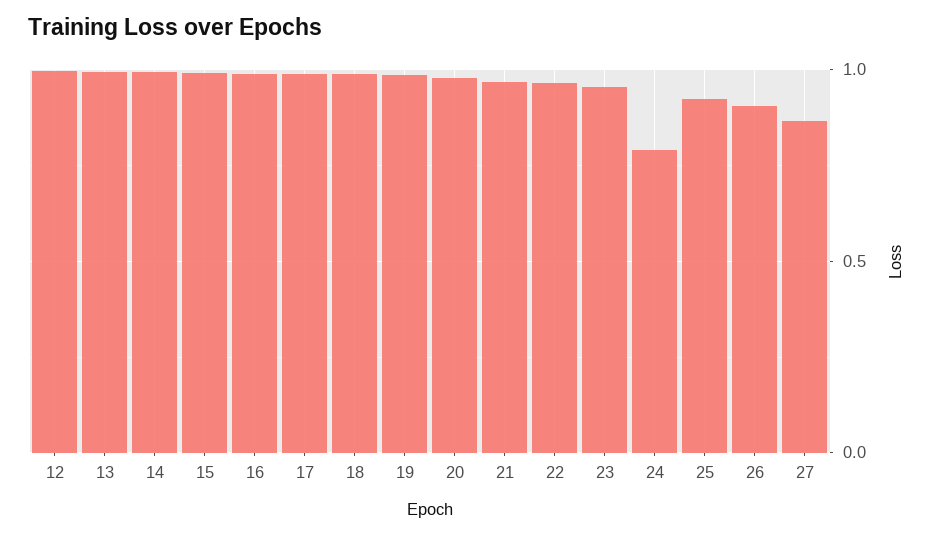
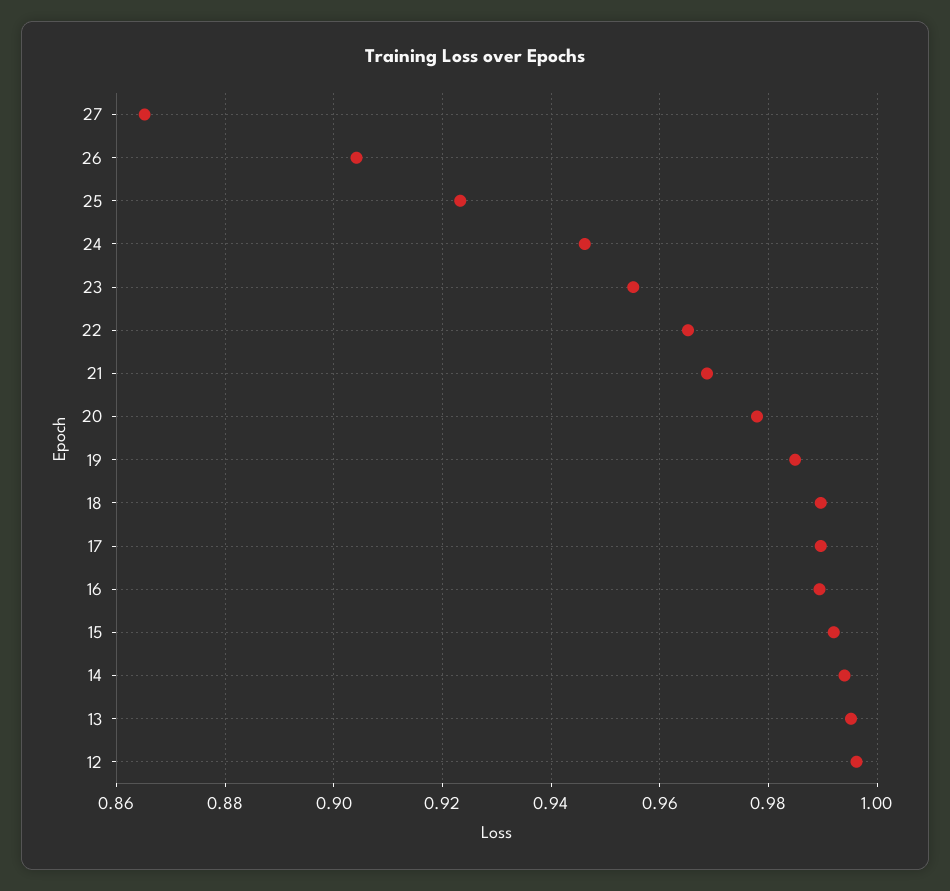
  {
    "12": 0.996,
    "13": 0.996,
    "14": 0.994,
    "15": 0.992,
    "16": 0.99,
    "17": 0.99,
    "18": 0.99,
    "19": 0.984,
    "20": 0.978,
    "21": 0.968,
    "22": 0.966,
    "23": 0.956,
-   "24": 0.8,
+   "24": 0.946,
    "25": 0.924,
    "26": 0.904,
    "27": 0.866
  }

